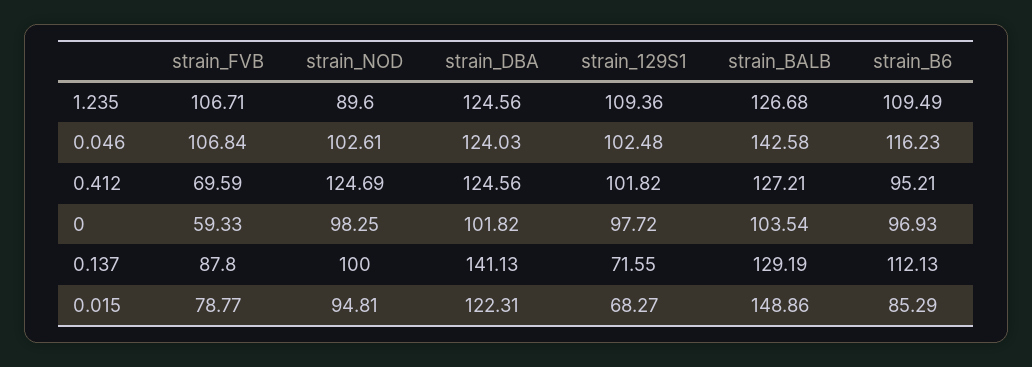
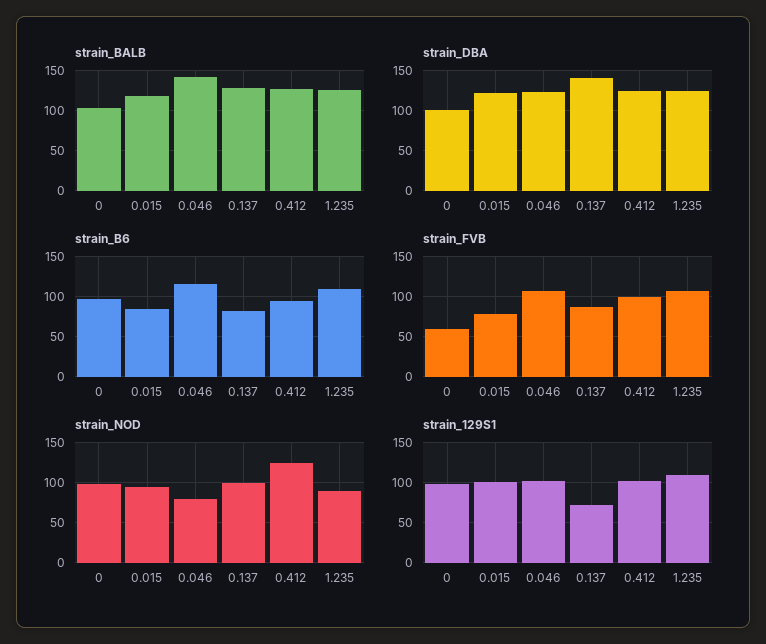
  {
    "strain_FVB": {
      "1.235": 106.71,
      "0.046": 106.84,
-     "0.412": 69.59,
+     "0.412": 100,
      "0": 59.33,
      "0.137": 87.8,
      "0.015": 78.77
    },
    "strain_NOD": {
      "1.235": 89.6,
-     "0.046": 102.61,
+     "0.046": 80,
      "0.412": 124.69,
      "0": 98.25,
      "0.137": 100,
      "0.015": 94.81
    },
    "strain_DBA": {
      "1.235": 124.56,
      "0.046": 124.03,
      "0.412": 124.56,
      "0": 101.82,
      "0.137": 141.13,
      "0.015": 122.31
    },
    "strain_129S1": {
      "1.235": 109.36,
      "0.046": 102.48,
      "0.412": 101.82,
      "0": 97.72,
      "0.137": 71.55,
-     "0.015": 68.27
+     "0.015": 100
    },
    "strain_BALB": {
      "1.235": 126.68,
      "0.046": 142.58,
      "0.412": 127.21,
      "0": 103.54,
      "0.137": 129.19,
-     "0.015": 148.86
+     "0.015": 120
    },
    "strain_B6": {
      "1.235": 109.49,
      "0.046": 116.23,
      "0.412": 95.21,
      "0": 96.93,
-     "0.137": 112.13,
+     "0.137": 80,
      "0.015": 85.29
    }
  }

